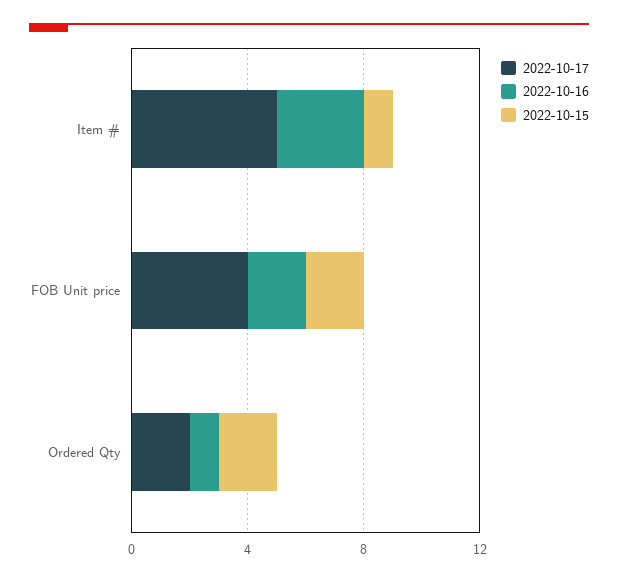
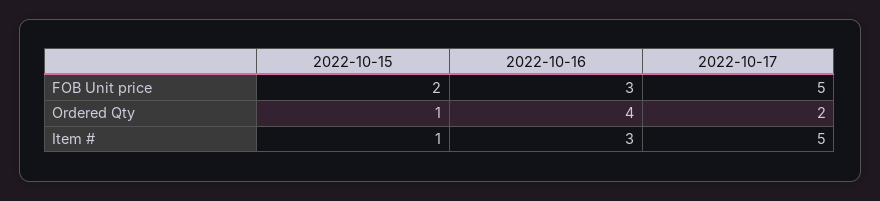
  {
    "2022-10-17": {
      "Item #": 5,
-     "FOB Unit price": 4,
+     "FOB Unit price": 5,
      "Ordered Qty": 2
    },
    "2022-10-16": {
      "Item #": 3,
-     "FOB Unit price": 2,
+     "FOB Unit price": 3,
-     "Ordered Qty": 1
+     "Ordered Qty": 4
    },
    "2022-10-15": {
      "Item #": 1,
      "FOB Unit price": 2,
-     "Ordered Qty": 2
+     "Ordered Qty": 1
    }
  }

